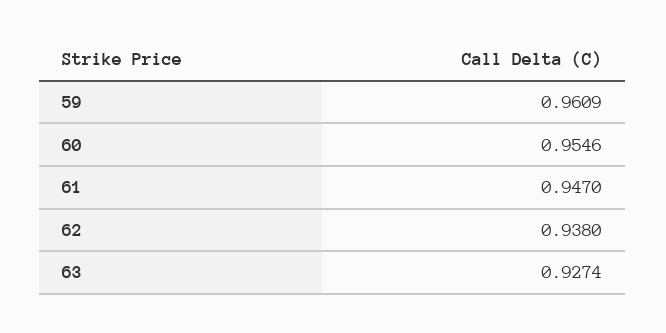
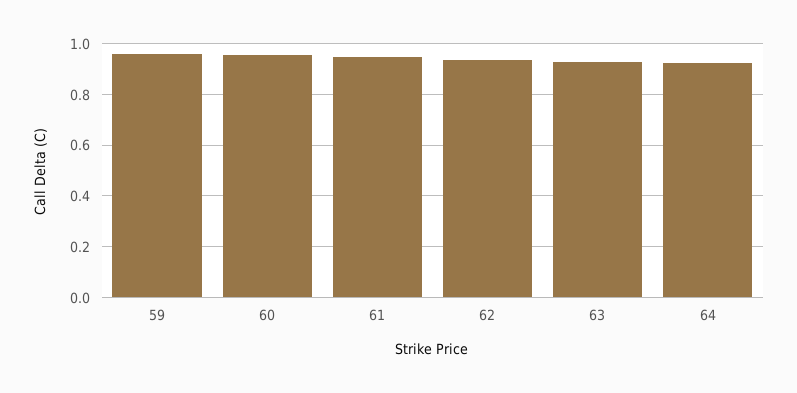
  {
    "59": 0.9609,
    "60": 0.9546,
    "61": 0.947,
    "62": 0.938,
-   "63": 0.9274
+   "63": 0.9274,
+   "64": 0.925
  }

